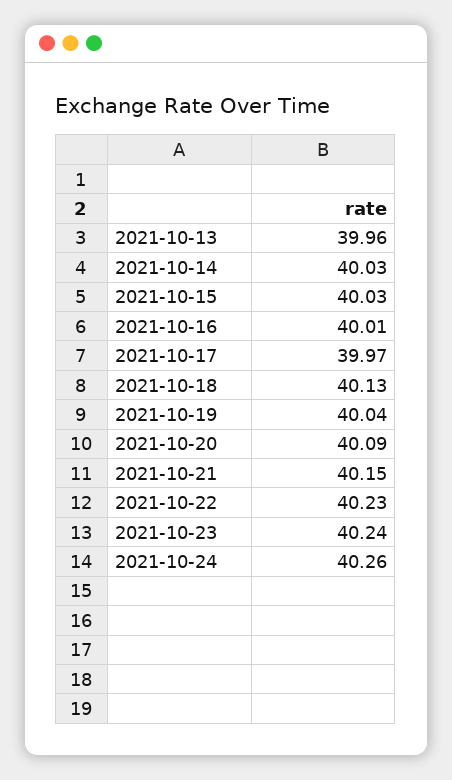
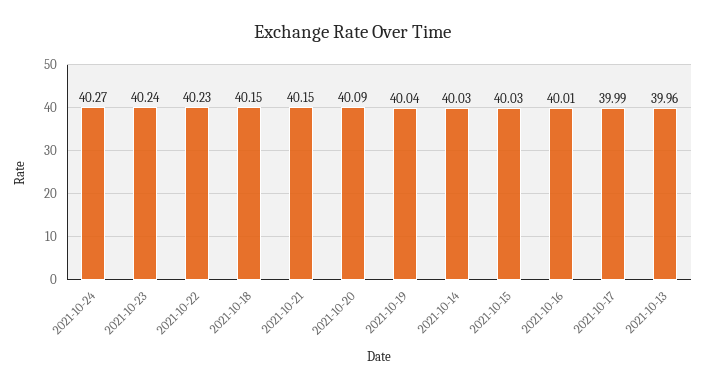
  {
    "2021-10-13": 39.96,
    "2021-10-14": 40.03,
    "2021-10-15": 40.03,
    "2021-10-16": 40.01,
-   "2021-10-17": 39.97,
+   "2021-10-17": 39.99,
-   "2021-10-18": 40.13,
+   "2021-10-18": 40.15,
    "2021-10-19": 40.04,
    "2021-10-20": 40.09,
    "2021-10-21": 40.15,
    "2021-10-22": 40.23,
    "2021-10-23": 40.24,
-   "2021-10-24": 40.26
+   "2021-10-24": 40.27
  }

